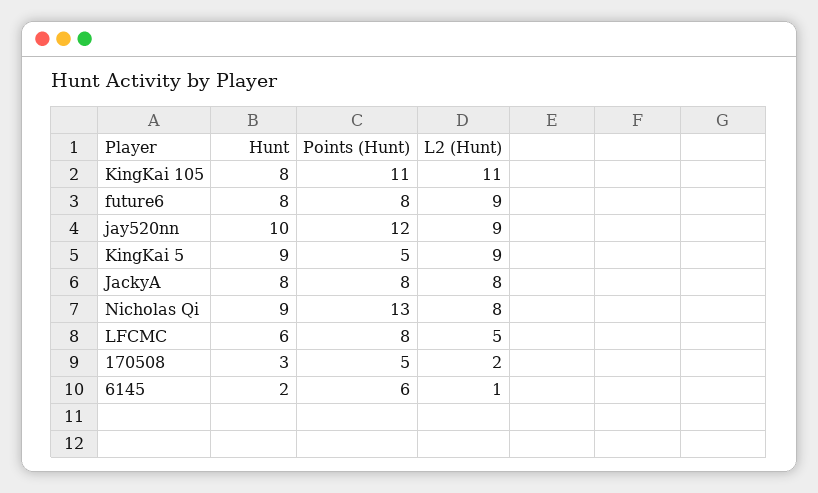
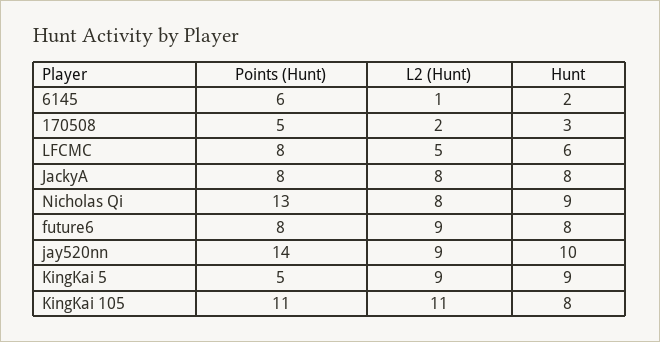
  {
    "Hunt": {
      "KingKai 105": 8,
      "future6": 8,
      "jay520nn": 10,
      "KingKai 5": 9,
      "JackyA": 8,
      "Nicholas Qi": 9,
      "LFCMC": 6,
      "170508": 3,
      "6145": 2
    },
    "Points (Hunt)": {
      "KingKai 105": 11,
      "future6": 8,
-     "jay520nn": 12,
+     "jay520nn": 14,
      "KingKai 5": 5,
      "JackyA": 8,
      "Nicholas Qi": 13,
      "LFCMC": 8,
      "170508": 5,
      "6145": 6
    },
    "L2 (Hunt)": {
      "KingKai 105": 11,
      "future6": 9,
      "jay520nn": 9,
      "KingKai 5": 9,
      "JackyA": 8,
      "Nicholas Qi": 8,
      "LFCMC": 5,
      "170508": 2,
      "6145": 1
    }
  }

